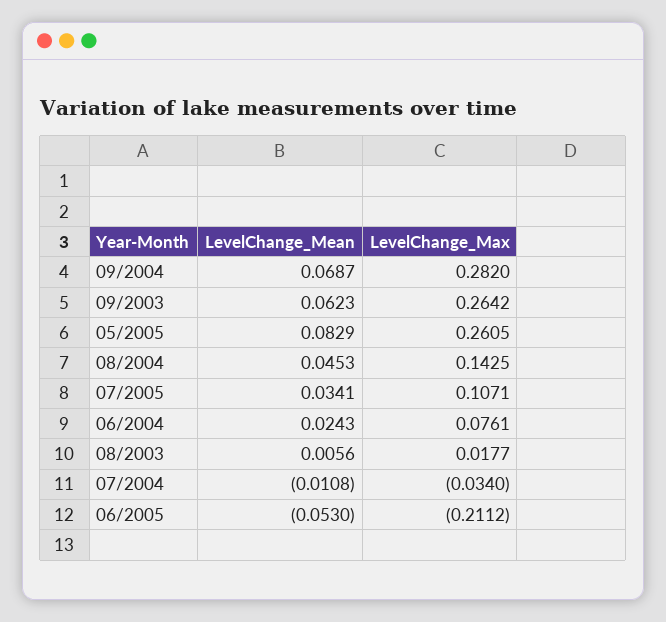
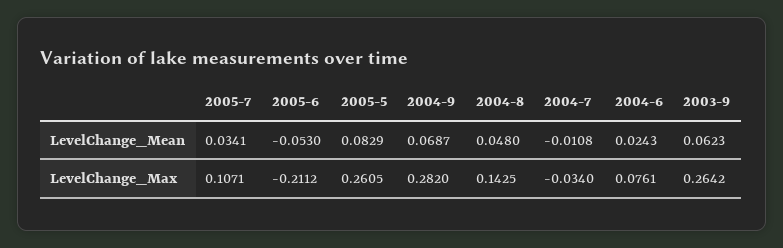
  {
    "LevelChange_Mean": {
      "09/2004": 0.0687,
      "09/2003": 0.0623,
      "05/2005": 0.0829,
-     "08/2004": 0.0453,
+     "08/2004": 0.048,
      "07/2005": 0.0341,
      "06/2004": 0.0243,
-     "08/2003": 0.0056,
      "07/2004": -0.0108,
      "06/2005": -0.053
    },
    "LevelChange_Max": {
      "09/2004": 0.282,
      "09/2003": 0.2642,
      "05/2005": 0.2605,
      "08/2004": 0.1425,
      "07/2005": 0.1071,
      "06/2004": 0.0761,
-     "08/2003": 0.0177,
      "07/2004": -0.034,
      "06/2005": -0.2112
    }
  }

